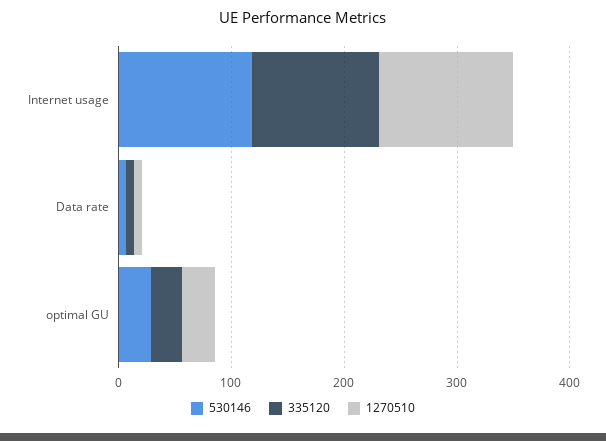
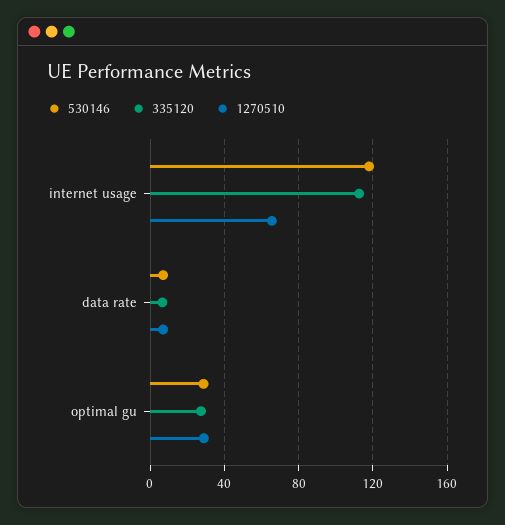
  {
    "530146": {
      "Internet usage": 120,
      "Data rate": 5,
      "optimal GU": 30
    },
    "335120": {
      "Internet usage": 115,
      "Data rate": 5,
      "optimal GU": 25
    },
    "1270510": {
-     "Internet usage": 120,
+     "Internet usage": 65,
      "Data rate": 5,
      "optimal GU": 30
    }
  }

